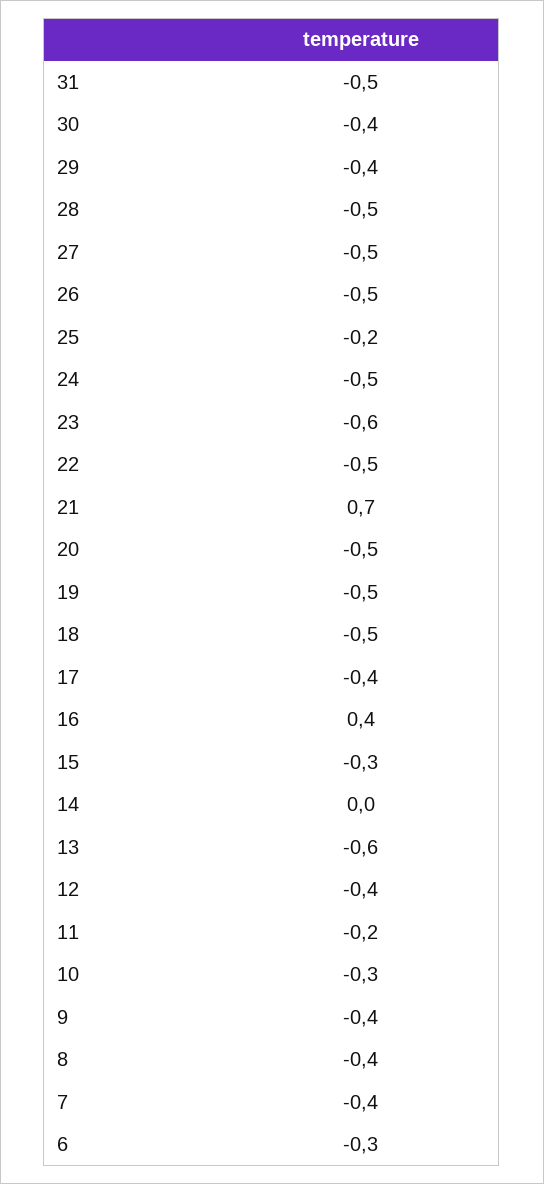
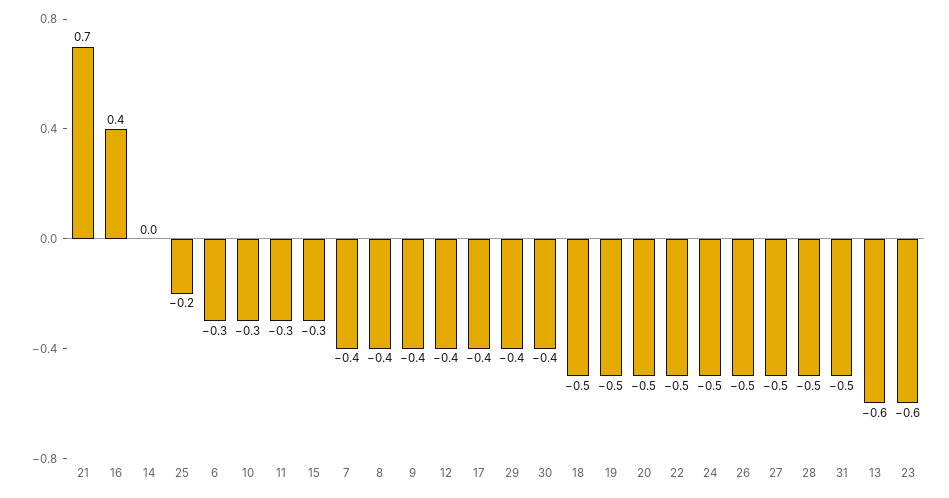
  {
    "31": -0.5,
    "30": -0.4,
    "29": -0.4,
    "28": -0.5,
    "27": -0.5,
    "26": -0.5,
    "25": -0.2,
    "24": -0.5,
    "23": -0.6,
    "22": -0.5,
    "21": 0.7,
    "20": -0.5,
    "19": -0.5,
    "18": -0.5,
    "17": -0.4,
    "16": 0.4,
    "15": -0.3,
    "14": 0,
    "13": -0.6,
    "12": -0.4,
-   "11": -0.2,
+   "11": -0.3,
    "10": -0.3,
    "9": -0.4,
    "8": -0.4,
    "7": -0.4,
    "6": -0.3
  }

